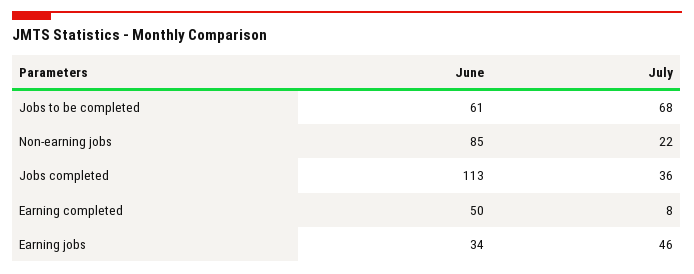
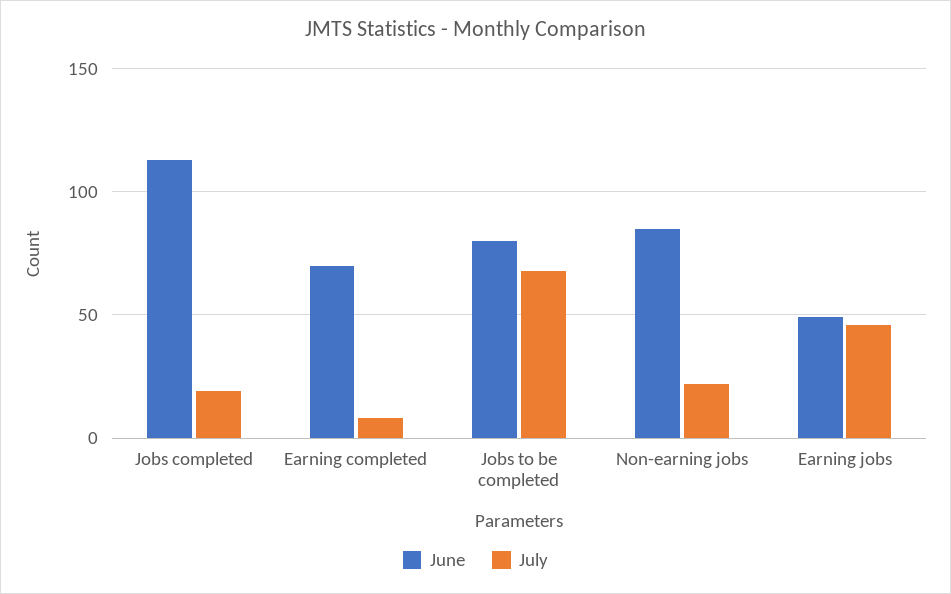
  {
    "June": {
-     "Jobs to be completed": 61,
+     "Jobs to be completed": 80,
      "Non-earning jobs": 85,
      "Jobs completed": 113,
-     "Earning completed": 50,
+     "Earning completed": 70,
-     "Earning jobs": 34
+     "Earning jobs": 50
    },
    "July": {
      "Jobs to be completed": 68,
      "Non-earning jobs": 22,
-     "Jobs completed": 36,
+     "Jobs completed": 20,
      "Earning completed": 8,
      "Earning jobs": 46
    }
  }

